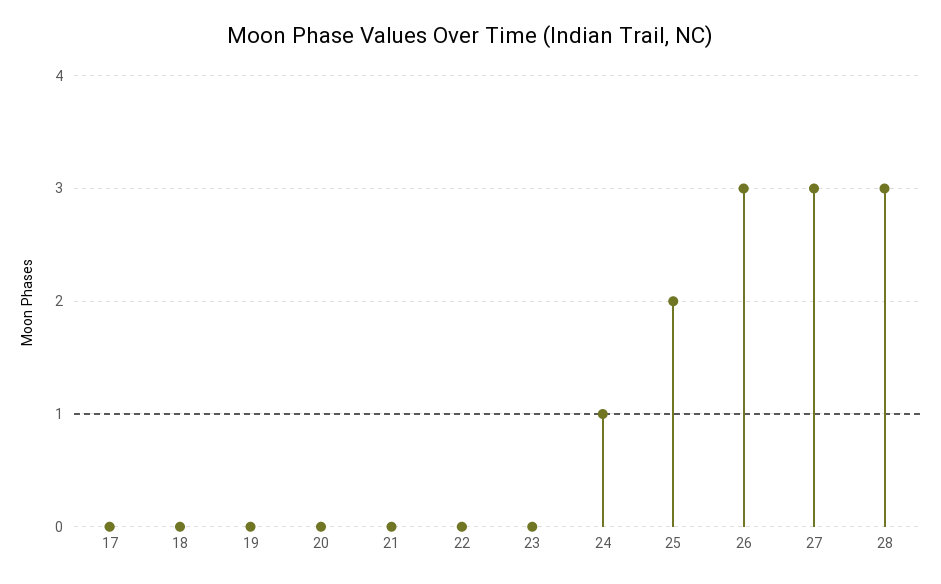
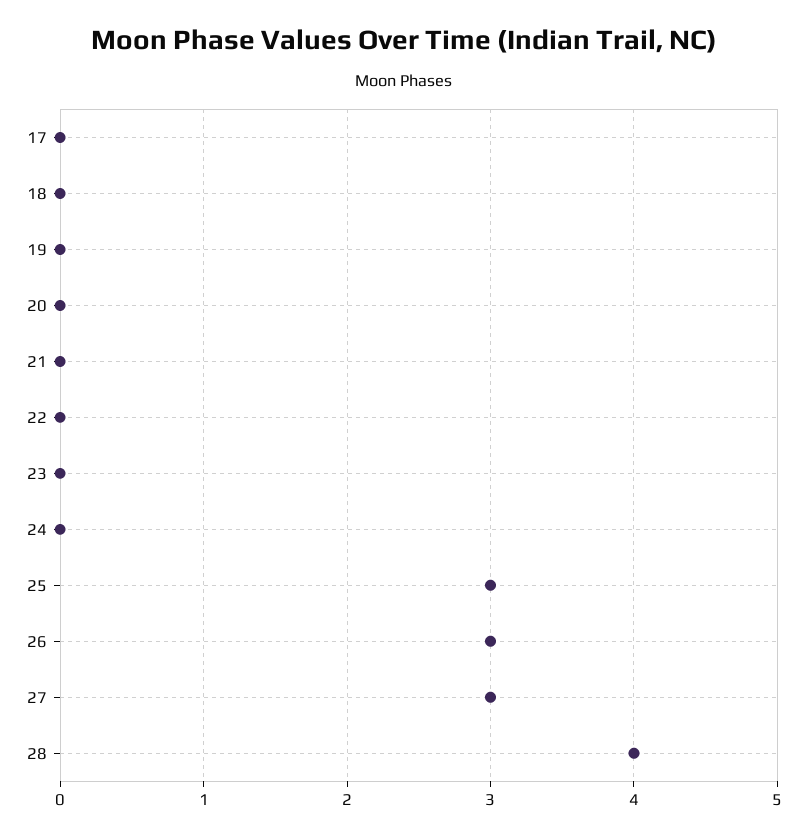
  {
    "17": 0,
    "18": 0,
    "19": 0,
    "20": 0,
    "21": 0,
    "22": 0,
    "23": 0,
-   "24": 1,
+   "24": 0,
-   "25": 2,
+   "25": 3,
    "26": 3,
    "27": 3,
-   "28": 3
+   "28": 4
  }

